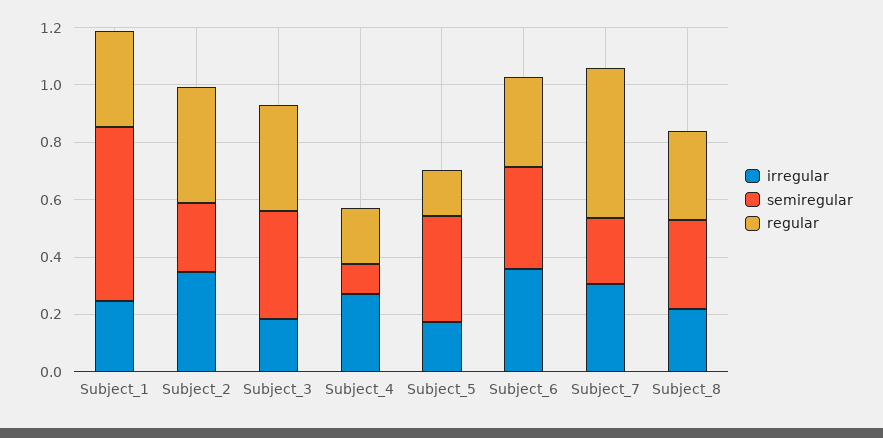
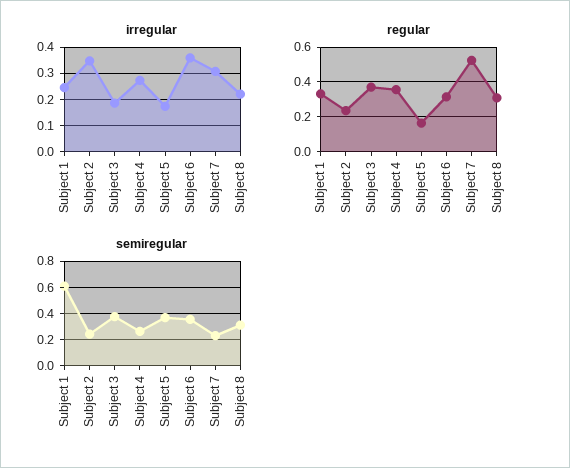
  {
    "irregular": {
      "Subject_1": 0.25,
      "Subject_2": 0.35,
      "Subject_3": 0.175,
      "Subject_4": 0.275,
      "Subject_5": 0.175,
      "Subject_6": 0.35,
      "Subject_7": 0.3,
      "Subject_8": 0.225
    },
    "semiregular": {
      "Subject_1": 0.6,
      "Subject_2": 0.25,
      "Subject_3": 0.35,
-     "Subject_4": 0.1,
+     "Subject_4": 0.25,
      "Subject_5": 0.35,
      "Subject_6": 0.35,
      "Subject_7": 0.25,
      "Subject_8": 0.3
    },
    "regular": {
      "Subject_1": 0.35,
-     "Subject_2": 0.4,
+     "Subject_2": 0.25,
      "Subject_3": 0.35,
-     "Subject_4": 0.2,
+     "Subject_4": 0.35,
      "Subject_5": 0.15,
      "Subject_6": 0.3,
      "Subject_7": 0.5,
      "Subject_8": 0.3
    }
  }

